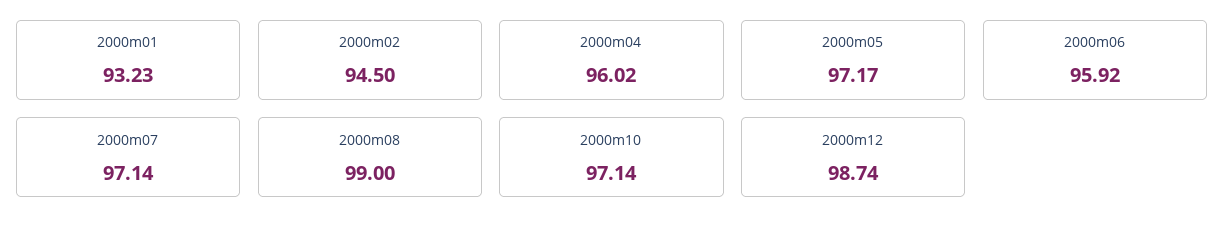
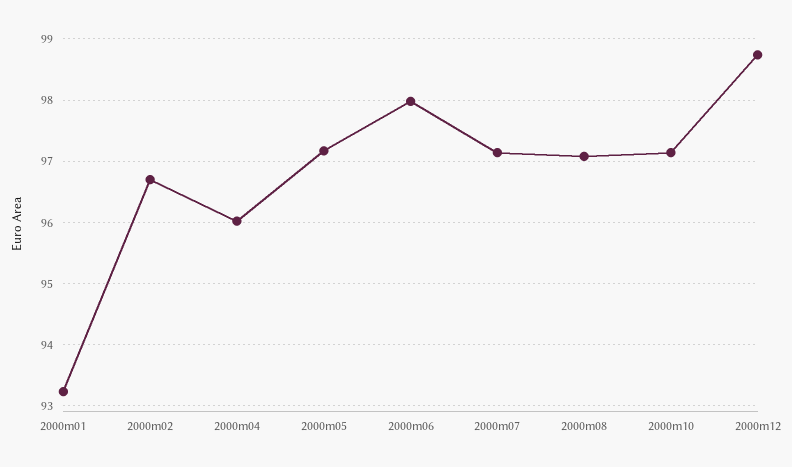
  {
    "2000m01": 93.23,
-   "2000m02": 94.5,
+   "2000m02": 96.7,
    "2000m04": 96.02,
    "2000m05": 97.17,
-   "2000m06": 95.92,
+   "2000m06": 98,
    "2000m07": 97.14,
-   "2000m08": 99,
+   "2000m08": 97.1,
    "2000m10": 97.14,
    "2000m12": 98.74
  }

